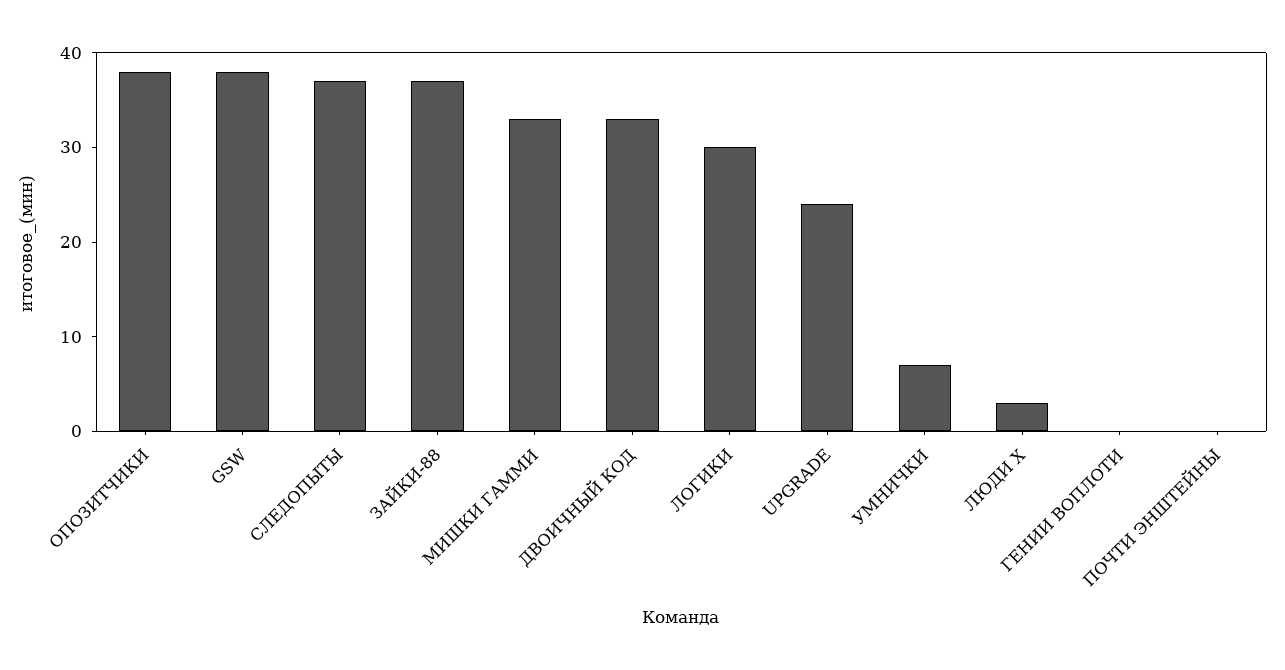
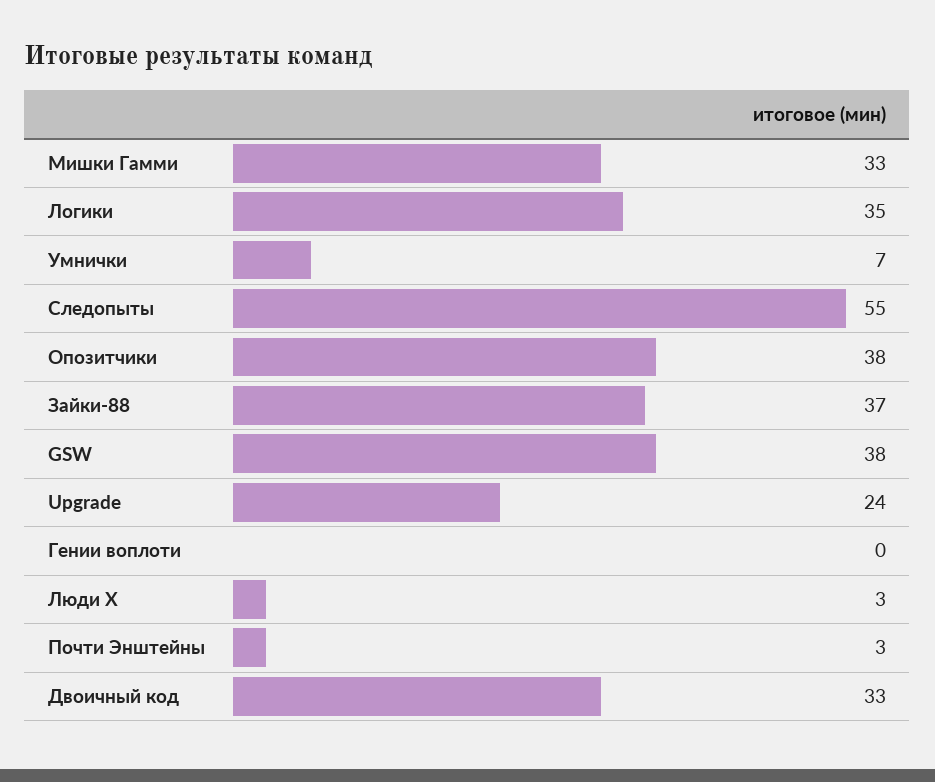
  {
    "ОПОЗИТЧИКИ": 38,
    "GSW": 38,
-   "СЛЕДОПЫТЫ": 37,
+   "СЛЕДОПЫТЫ": 55,
    "ЗАЙКИ-88": 37,
    "МИШКИ ГАММИ": 33,
    "ДВОИЧНЫЙ КОД": 33,
-   "ЛОГИКИ": 30,
+   "ЛОГИКИ": 35,
    "UPGRADE": 24,
    "УМНИЧКИ": 7,
    "ЛЮДИ Х": 3,
    "ГЕНИИ ВОПЛОТИ": 0,
-   "ПОЧТИ ЭНШТЕЙНЫ": 0
+   "ПОЧТИ ЭНШТЕЙНЫ": 3
  }

